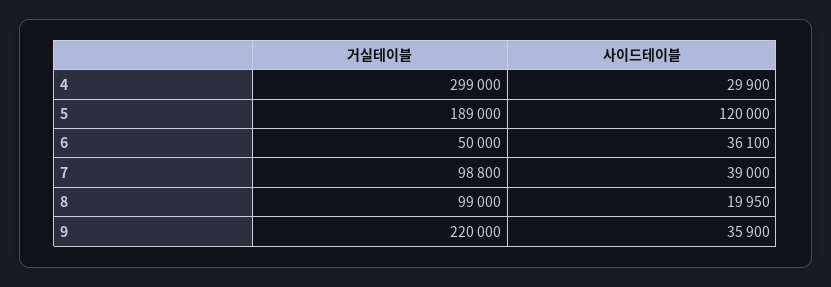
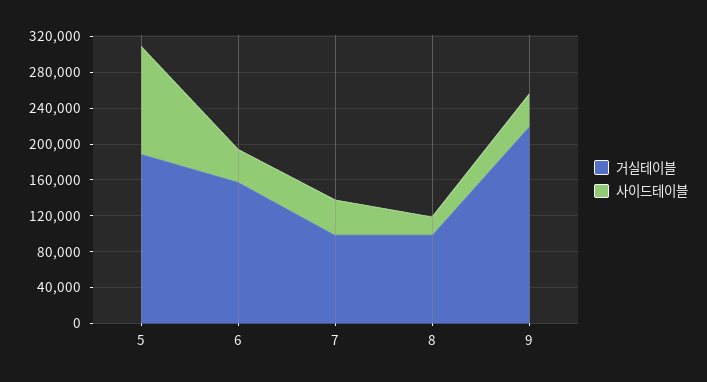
  {
    "거실테이블": {
-     "4": 299000,
      "5": 189000,
-     "6": 50000,
+     "6": 160000,
      "7": 98800,
      "8": 99000,
      "9": 220000
    },
    "사이드테이블": {
-     "4": 29900,
      "5": 120000,
      "6": 36100,
      "7": 39000,
      "8": 19950,
      "9": 35900
    }
  }

